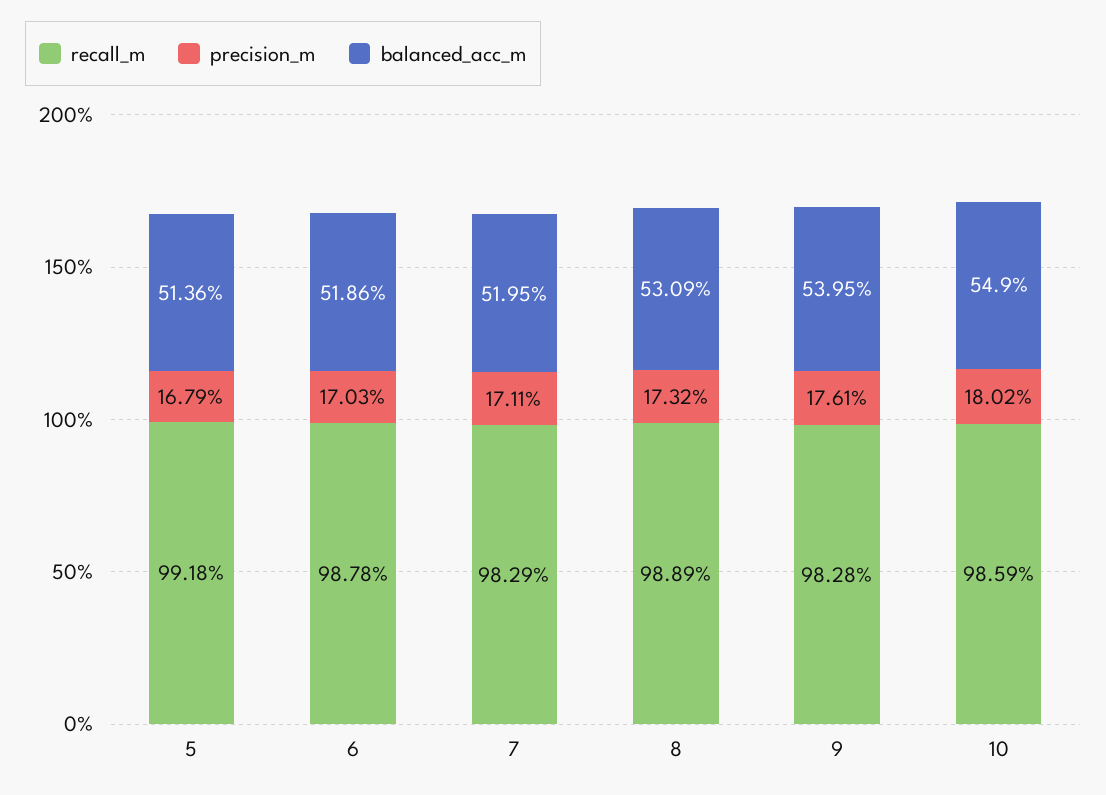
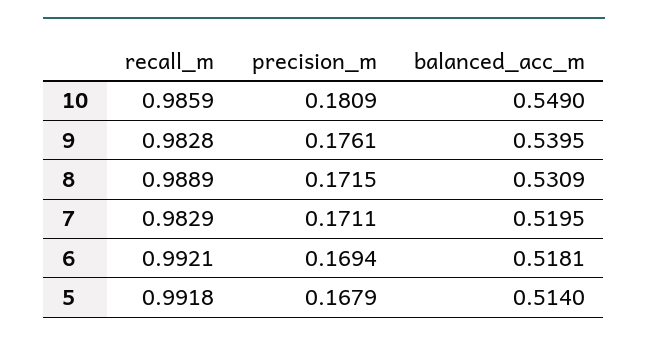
  {
    "recall_m": {
      "5": 0.9918,
-     "6": 0.9878,
+     "6": 0.9921,
      "7": 0.9829,
      "8": 0.9889,
      "9": 0.9828,
      "10": 0.9859
    },
    "precision_m": {
      "5": 0.1679,
-     "6": 0.1703,
+     "6": 0.1694,
      "7": 0.1711,
-     "8": 0.1732,
+     "8": 0.1715,
      "9": 0.1761,
-     "10": 0.1802
+     "10": 0.1809
    },
    "balanced_acc_m": {
-     "5": 0.5136,
+     "5": 0.514,
-     "6": 0.5186,
+     "6": 0.5181,
      "7": 0.5195,
      "8": 0.5309,
      "9": 0.5395,
      "10": 0.549
    }
  }

